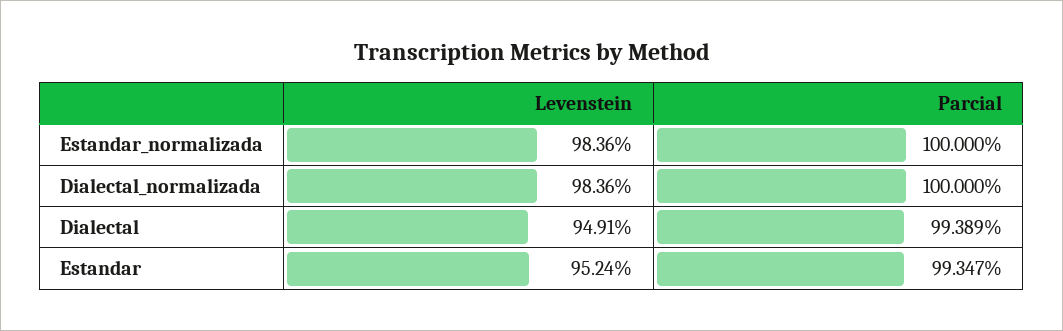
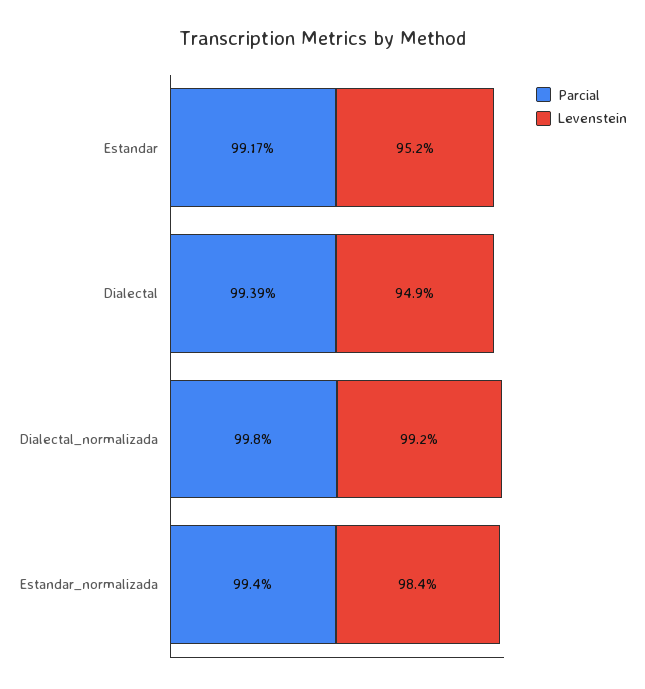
  {
    "Levenstein": {
      "Estandar_normalizada": 98.36,
-     "Dialectal_normalizada": 98.36,
+     "Dialectal_normalizada": 99.2,
      "Dialectal": 94.91,
      "Estandar": 95.24
    },
    "Parcial": {
-     "Estandar_normalizada": 100,
+     "Estandar_normalizada": 99.4,
-     "Dialectal_normalizada": 100,
+     "Dialectal_normalizada": 99.8,
      "Dialectal": 99.389,
-     "Estandar": 99.347
+     "Estandar": 99.17
    }
  }

